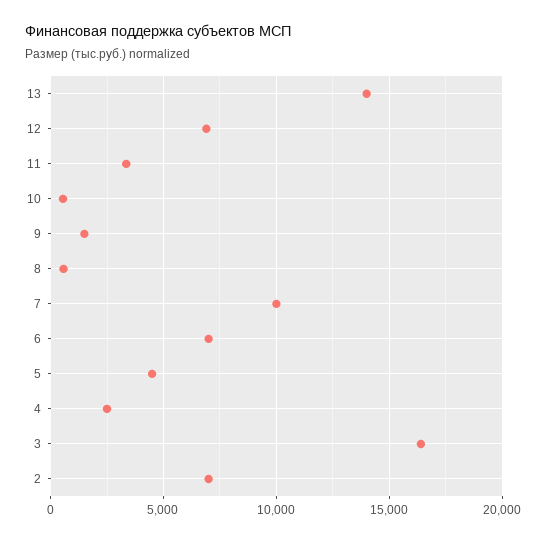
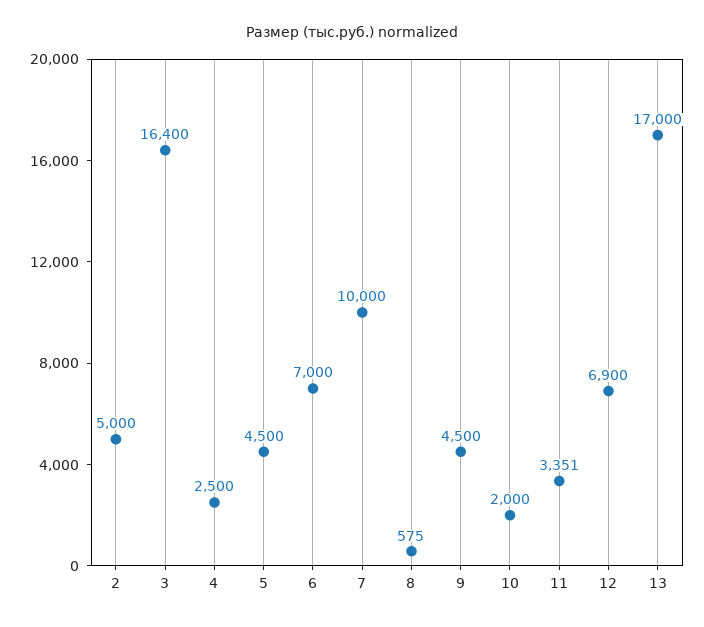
  {
-   "13": 14000,
+   "13": 17000,
    "12": 6900,
    "11": 3351,
-   "10": 500,
+   "10": 2000,
-   "9": 1500,
+   "9": 4500,
    "8": 575,
    "7": 10000,
    "6": 7000,
    "5": 4500,
    "4": 2500,
    "3": 16400,
-   "2": 7000
+   "2": 5000
  }

